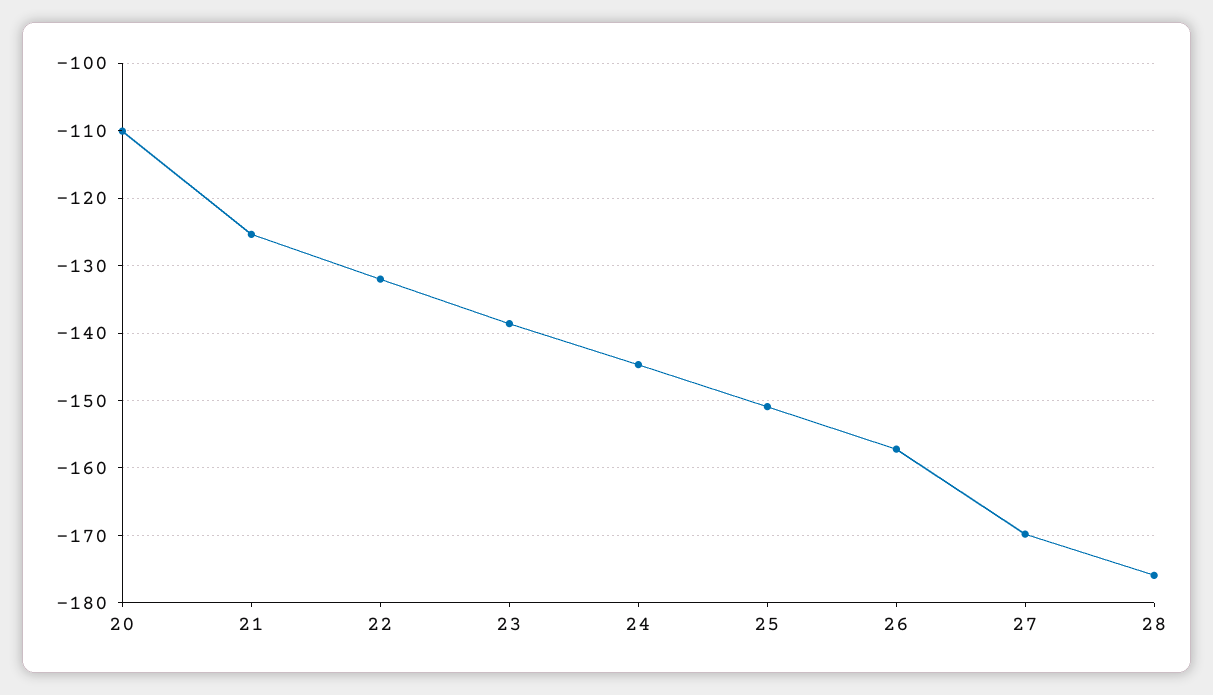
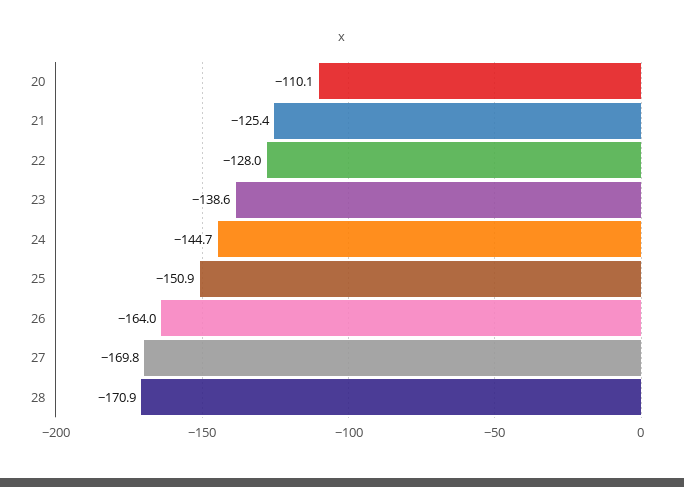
  {
    "20": -110.1,
    "21": -125.4,
-   "22": -132,
+   "22": -128,
    "23": -138.6,
    "24": -144.7,
    "25": -150.9,
-   "26": -157,
+   "26": -164,
    "27": -169.8,
-   "28": -176
+   "28": -170.9
  }

